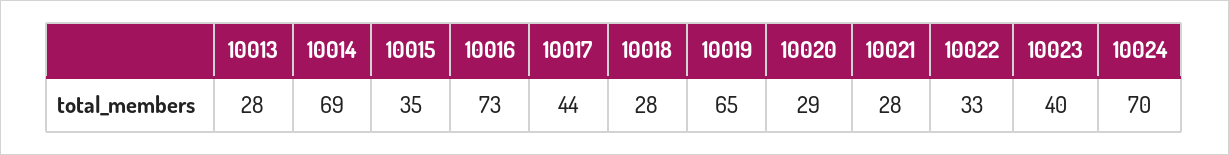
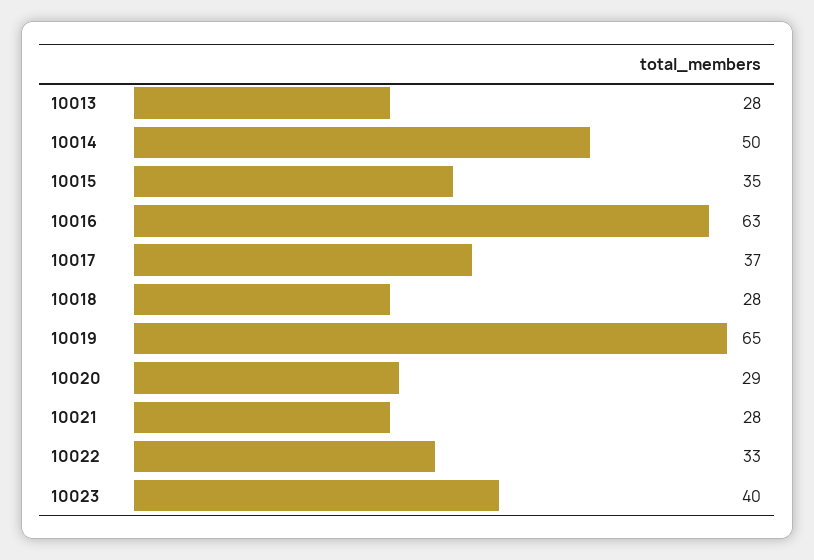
  {
    "10013": 28,
-   "10014": 69,
+   "10014": 50,
    "10015": 35,
-   "10016": 73,
+   "10016": 63,
-   "10017": 44,
+   "10017": 37,
    "10018": 28,
    "10019": 65,
    "10020": 29,
    "10021": 28,
    "10022": 33,
-   "10023": 40,
+   "10023": 40
-   "10024": 70
  }

